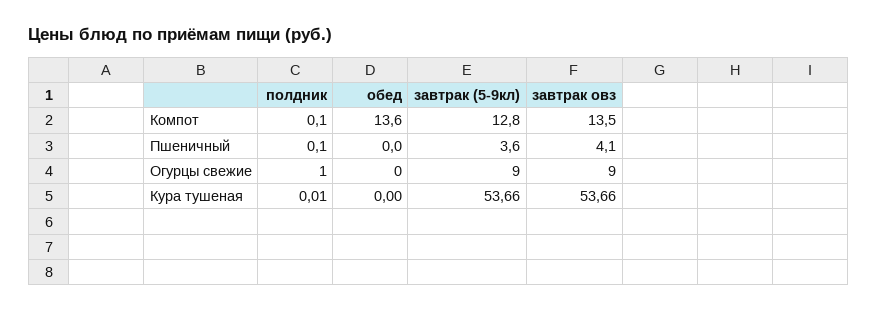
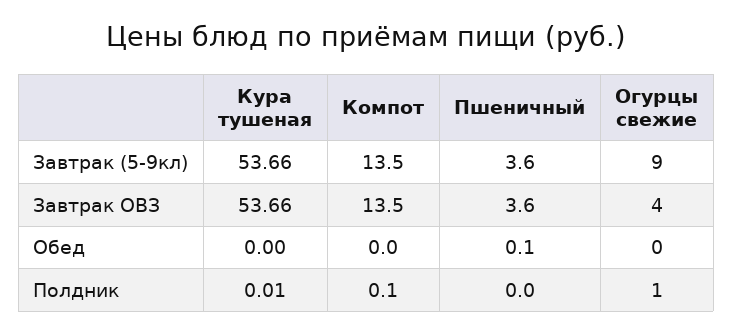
  {
    "полдник": {
      "Компот": 0.1,
-     "Пшеничный": 0.1,
+     "Пшеничный": 0,
      "Огурцы свежие": 1,
      "Кура тушеная": 0.01
    },
    "обед": {
-     "Компот": 13.6,
+     "Компот": 0,
-     "Пшеничный": 0,
+     "Пшеничный": 0.1,
      "Огурцы свежие": 0,
      "Кура тушеная": 0
    },
    "завтрак (5-9кл)": {
-     "Компот": 12.8,
+     "Компот": 13.5,
      "Пшеничный": 3.6,
      "Огурцы свежие": 9,
      "Кура тушеная": 53.66
    },
    "завтрак овз": {
      "Компот": 13.5,
-     "Пшеничный": 4.1,
+     "Пшеничный": 3.6,
-     "Огурцы свежие": 9,
+     "Огурцы свежие": 4,
      "Кура тушеная": 53.66
    }
  }

